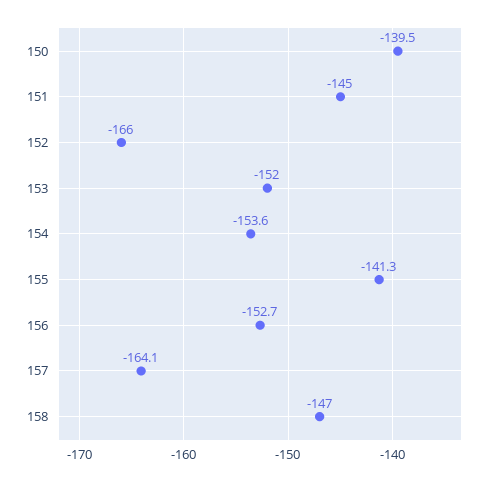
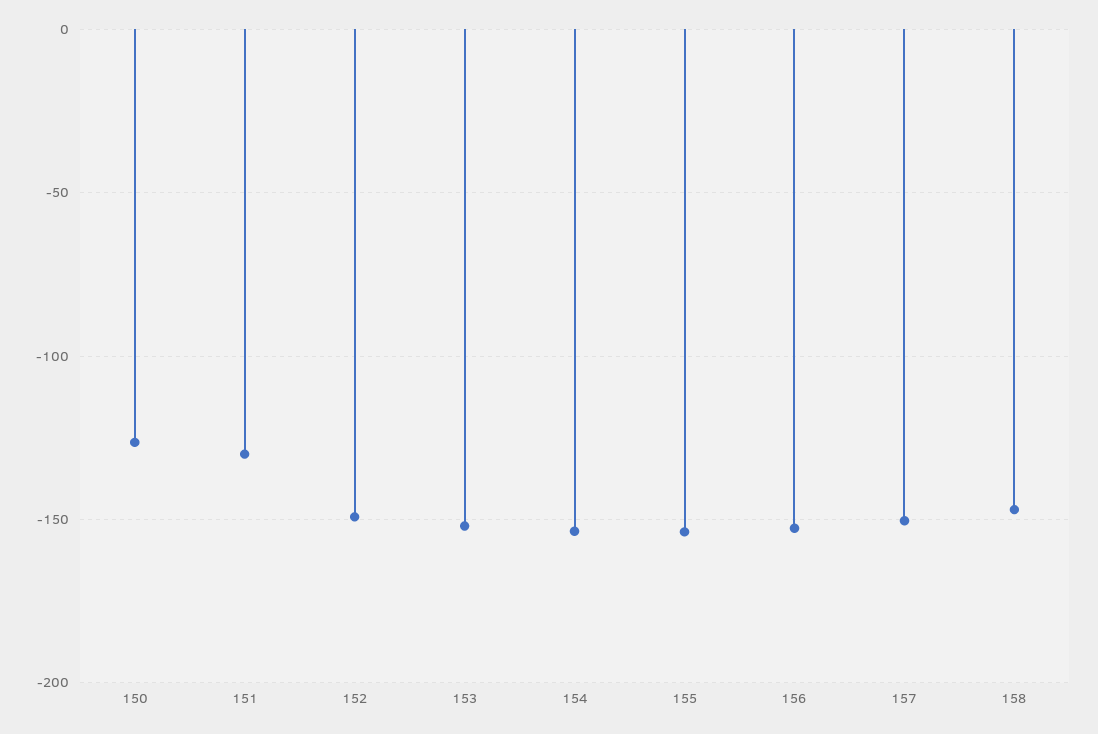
  {
-   "150": -139.5,
+   "150": -125,
-   "151": -145,
+   "151": -130,
-   "152": -166,
+   "152": -150,
    "153": -152,
    "154": -153.6,
-   "155": -141.3,
+   "155": -155,
    "156": -152.7,
-   "157": -164.1,
+   "157": -150,
    "158": -147
  }

